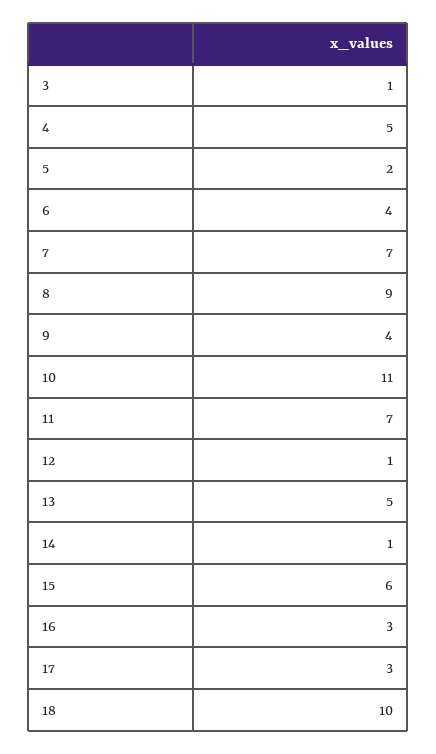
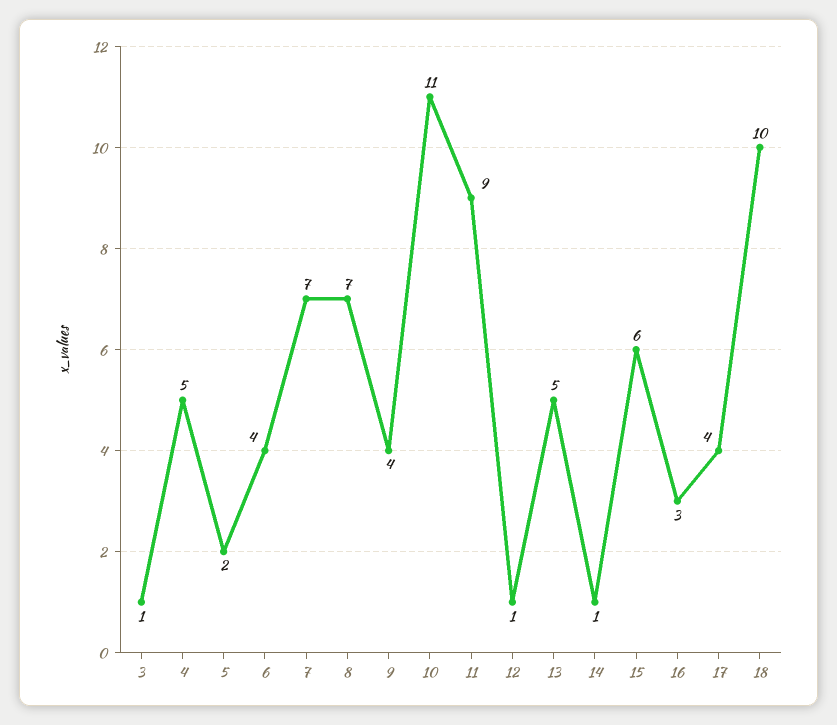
  {
    "3": 1,
    "4": 5,
    "5": 2,
    "6": 4,
    "7": 7,
-   "8": 9,
+   "8": 7,
    "9": 4,
    "10": 11,
-   "11": 7,
+   "11": 9,
    "12": 1,
    "13": 5,
    "14": 1,
    "15": 6,
    "16": 3,
-   "17": 3,
+   "17": 4,
    "18": 10
  }

